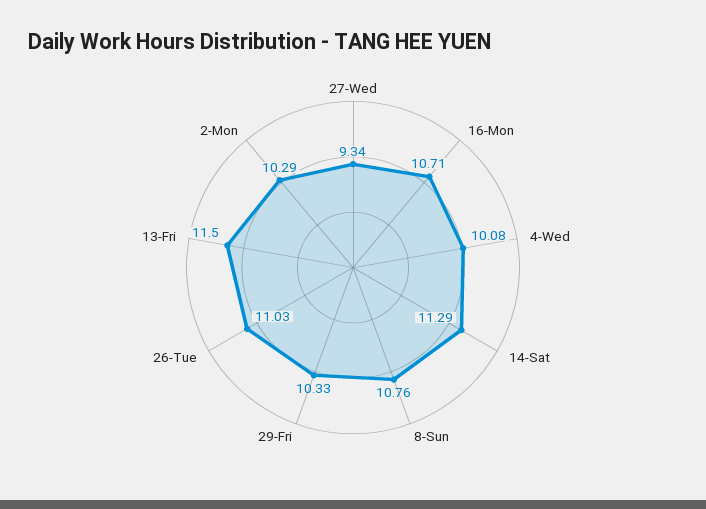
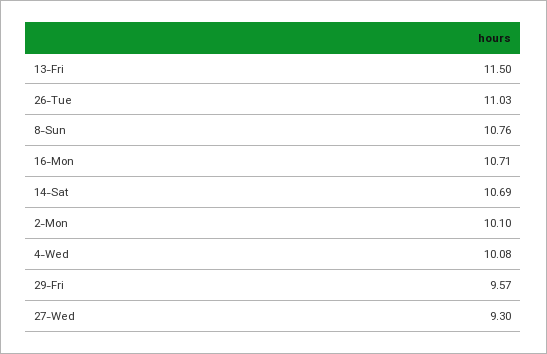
  {
-   "27-Wed": 9.34,
+   "27-Wed": 9.3,
    "16-Mon": 10.71,
    "4-Wed": 10.08,
-   "14-Sat": 11.29,
+   "14-Sat": 10.69,
    "8-Sun": 10.76,
-   "29-Fri": 10.33,
+   "29-Fri": 9.57,
    "26-Tue": 11.03,
    "13-Fri": 11.5,
-   "2-Mon": 10.29
+   "2-Mon": 10.1
  }

